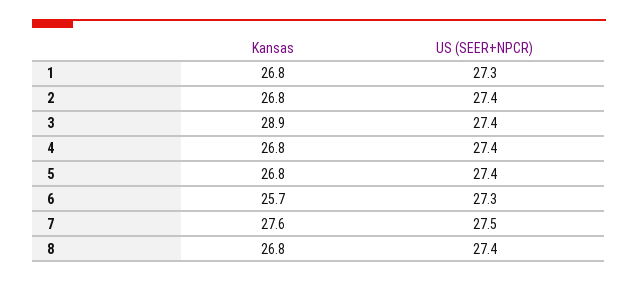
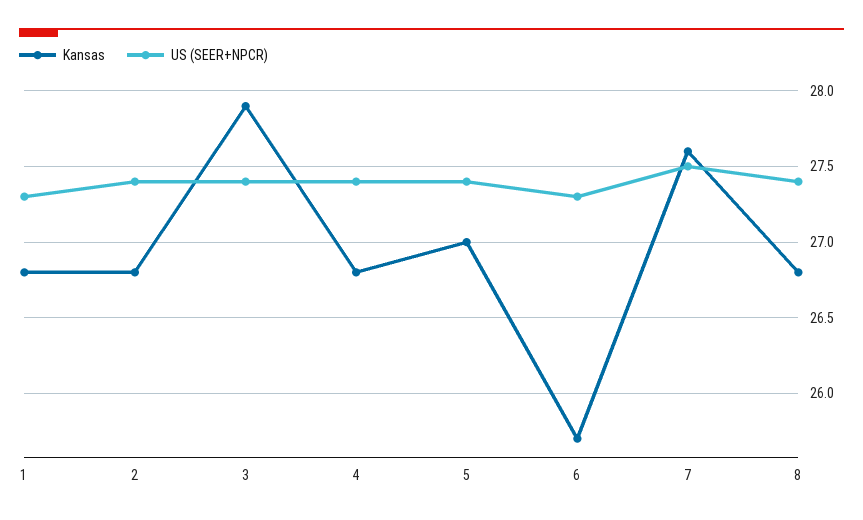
  {
    "Kansas": {
      "1": 26.8,
      "2": 26.8,
-     "3": 28.9,
+     "3": 27.9,
      "4": 26.8,
-     "5": 26.8,
+     "5": 27,
      "6": 25.7,
      "7": 27.6,
      "8": 26.8
    },
    "US (SEER+NPCR)": {
      "1": 27.3,
      "2": 27.4,
      "3": 27.4,
      "4": 27.4,
      "5": 27.4,
      "6": 27.3,
      "7": 27.5,
      "8": 27.4
    }
  }

